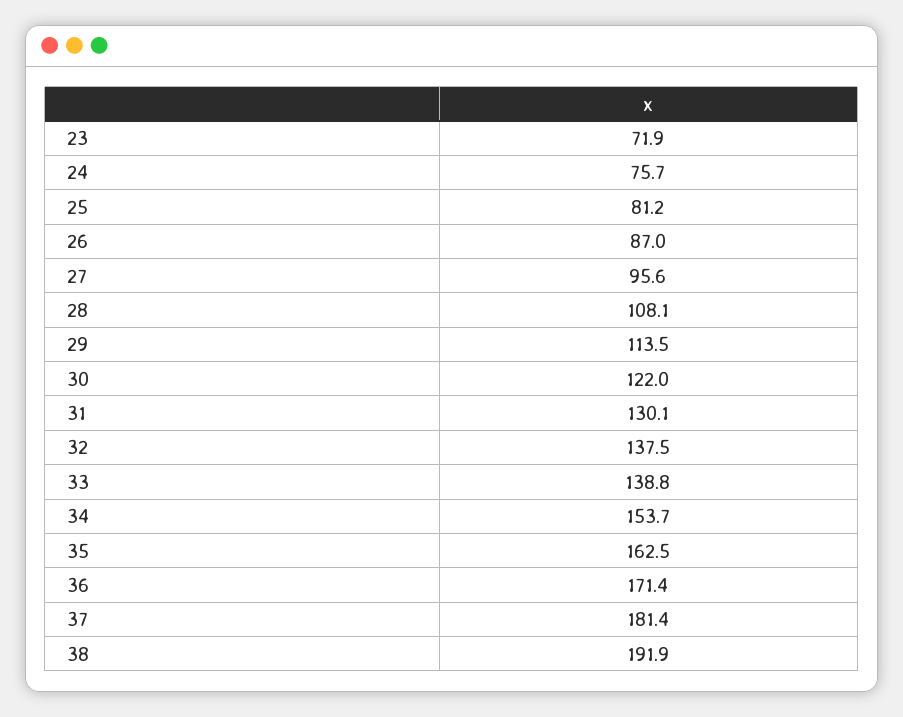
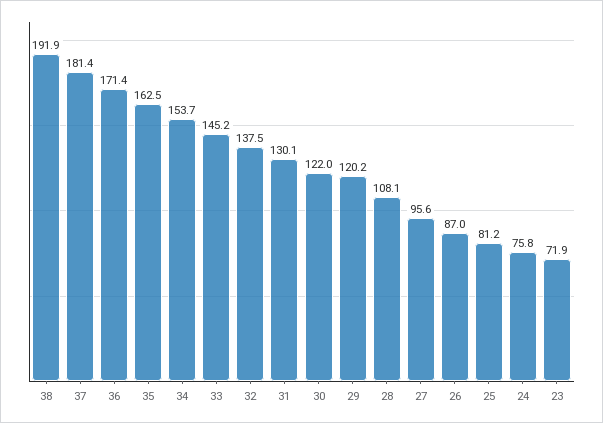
  {
    "23": 71.9,
-   "24": 75.7,
+   "24": 75.8,
    "25": 81.2,
    "26": 87,
    "27": 95.6,
    "28": 108.1,
-   "29": 113.5,
+   "29": 120.2,
    "30": 122,
    "31": 130.1,
    "32": 137.5,
-   "33": 138.8,
+   "33": 145.2,
    "34": 153.7,
    "35": 162.5,
    "36": 171.4,
    "37": 181.4,
    "38": 191.9
  }

